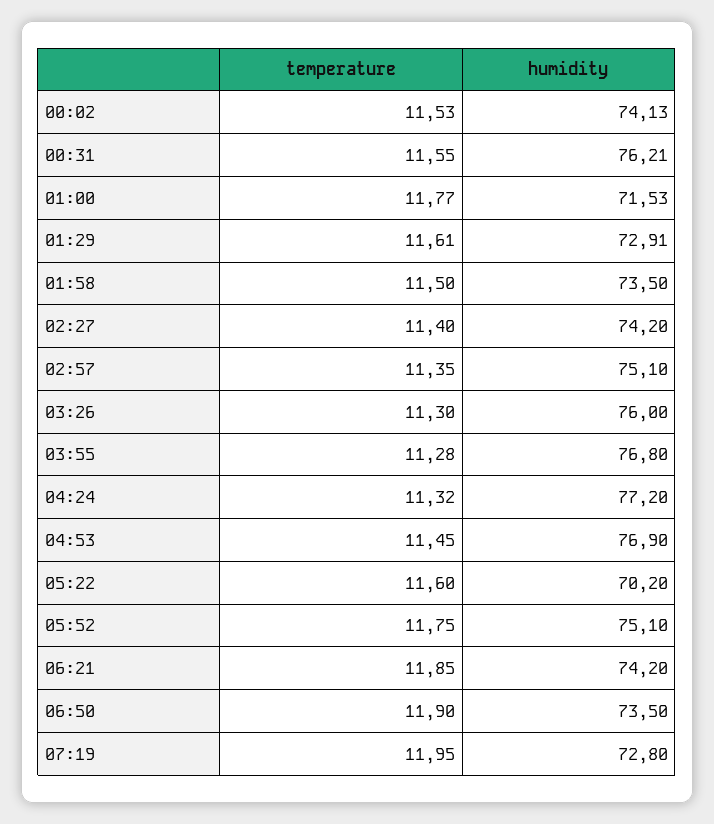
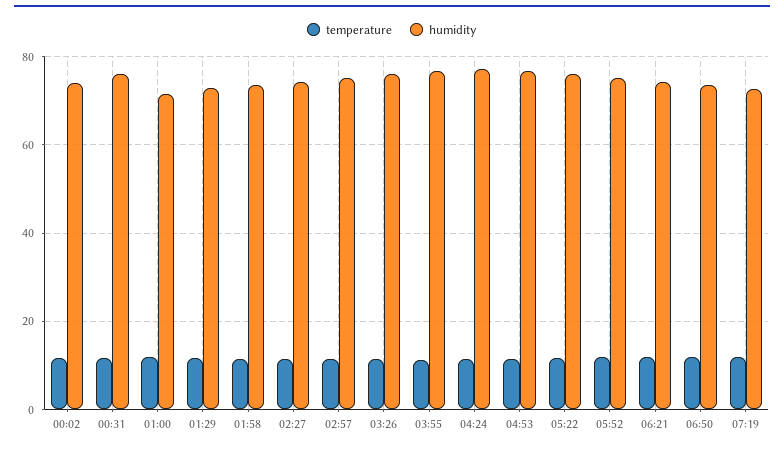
  {
    "temperature": {
      "00:02": 11.53,
      "00:31": 11.55,
      "01:00": 11.77,
      "01:29": 11.61,
      "01:58": 11.5,
      "02:27": 11.4,
      "02:57": 11.35,
      "03:26": 11.3,
      "03:55": 11.28,
      "04:24": 11.32,
      "04:53": 11.45,
      "05:22": 11.6,
      "05:52": 11.75,
      "06:21": 11.85,
      "06:50": 11.9,
      "07:19": 11.95
    },
    "humidity": {
      "00:02": 74.13,
      "00:31": 76.21,
      "01:00": 71.53,
      "01:29": 72.91,
      "01:58": 73.5,
      "02:27": 74.2,
      "02:57": 75.1,
      "03:26": 76,
      "03:55": 76.8,
      "04:24": 77.2,
      "04:53": 76.9,
-     "05:22": 70.2,
+     "05:22": 76,
      "05:52": 75.1,
      "06:21": 74.2,
      "06:50": 73.5,
      "07:19": 72.8
    }
  }

